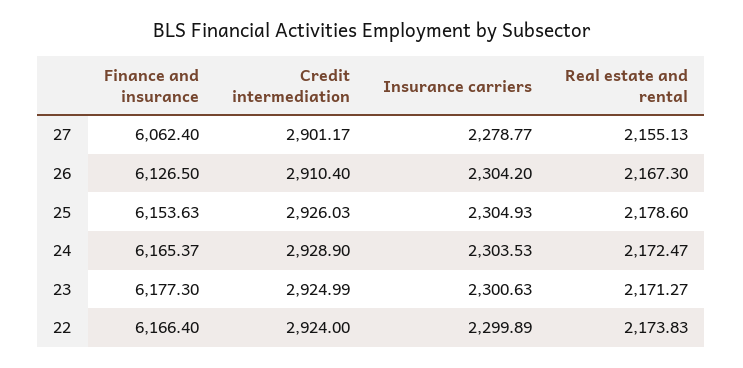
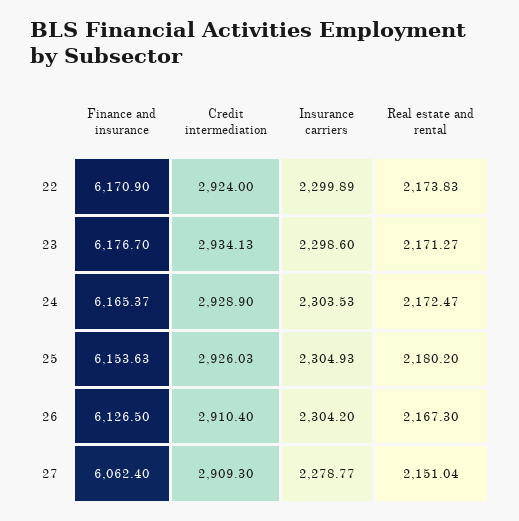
  {
    "Finance and insurance": {
      "27": 6062.4,
      "26": 6126.5,
      "25": 6153.63,
      "24": 6165.37,
-     "23": 6177.3,
+     "23": 6176.7,
-     "22": 6166.4
+     "22": 6170.9
    },
    "Credit intermediation": {
-     "27": 2901.17,
+     "27": 2909.3,
      "26": 2910.4,
      "25": 2926.03,
      "24": 2928.9,
-     "23": 2924.99,
+     "23": 2934.13,
      "22": 2924
    },
    "Insurance carriers": {
      "27": 2278.77,
      "26": 2304.2,
      "25": 2304.93,
      "24": 2303.53,
-     "23": 2300.63,
+     "23": 2298.6,
      "22": 2299.89
    },
    "Real estate and rental": {
-     "27": 2155.13,
+     "27": 2151.04,
      "26": 2167.3,
-     "25": 2178.6,
+     "25": 2180.2,
      "24": 2172.47,
      "23": 2171.27,
      "22": 2173.83
    }
  }

